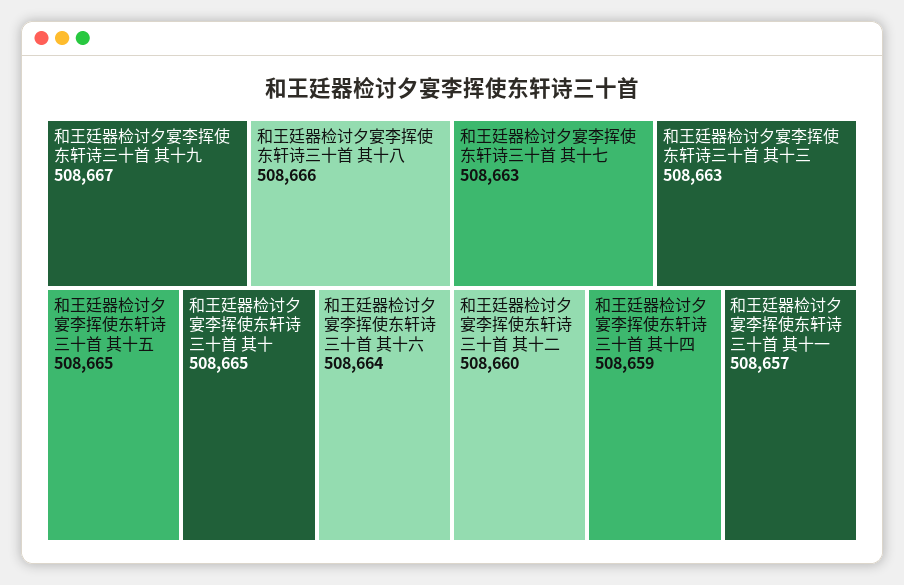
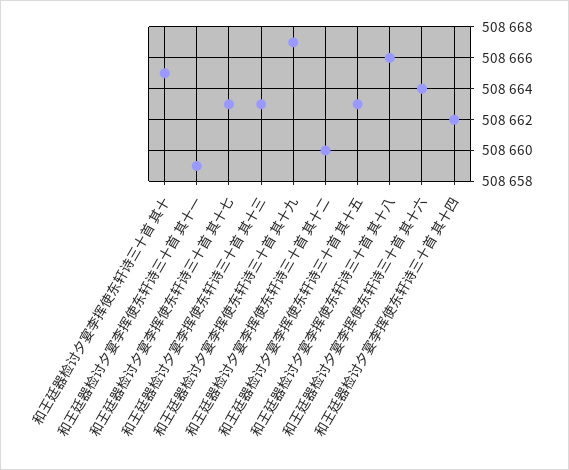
  {
    "和王廷器检讨夕宴李挥使东轩诗三十首 其十九": 508667,
    "和王廷器检讨夕宴李挥使东轩诗三十首 其十八": 508666,
-   "和王廷器检讨夕宴李挥使东轩诗三十首 其十五": 508665,
+   "和王廷器检讨夕宴李挥使东轩诗三十首 其十五": 508663,
    "和王廷器检讨夕宴李挥使东轩诗三十首 其十": 508665,
    "和王廷器检讨夕宴李挥使东轩诗三十首 其十六": 508664,
    "和王廷器检讨夕宴李挥使东轩诗三十首 其十七": 508663,
    "和王廷器检讨夕宴李挥使东轩诗三十首 其十三": 508663,
    "和王廷器检讨夕宴李挥使东轩诗三十首 其十二": 508660,
-   "和王廷器检讨夕宴李挥使东轩诗三十首 其十四": 508659,
+   "和王廷器检讨夕宴李挥使东轩诗三十首 其十四": 508662,
-   "和王廷器检讨夕宴李挥使东轩诗三十首 其十一": 508657
+   "和王廷器检讨夕宴李挥使东轩诗三十首 其十一": 508659
  }

